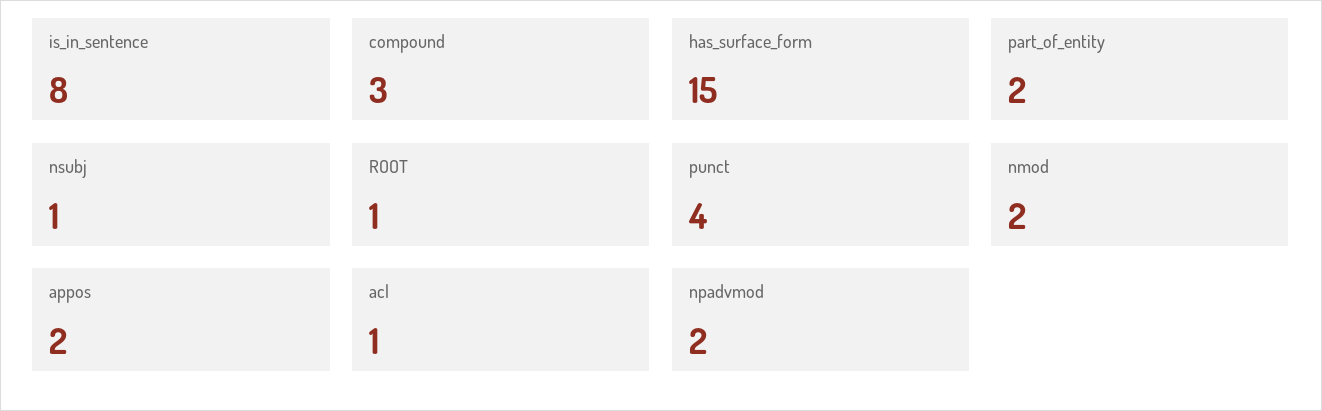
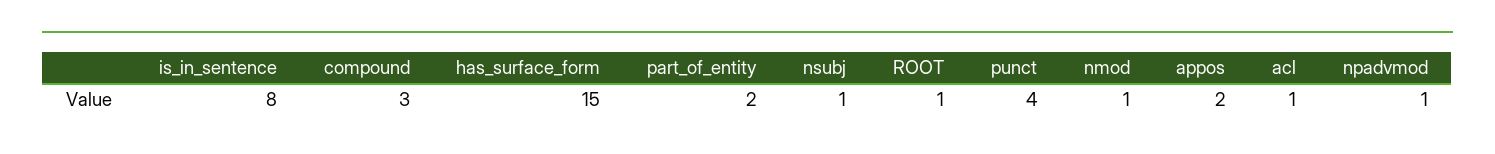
  {
    "is_in_sentence": 8,
    "compound": 3,
    "has_surface_form": 15,
    "part_of_entity": 2,
    "nsubj": 1,
    "ROOT": 1,
    "punct": 4,
-   "nmod": 2,
+   "nmod": 1,
    "appos": 2,
    "acl": 1,
-   "npadvmod": 2
+   "npadvmod": 1
  }

